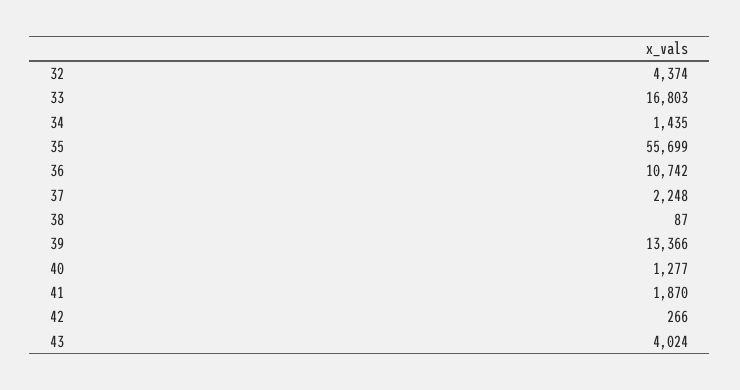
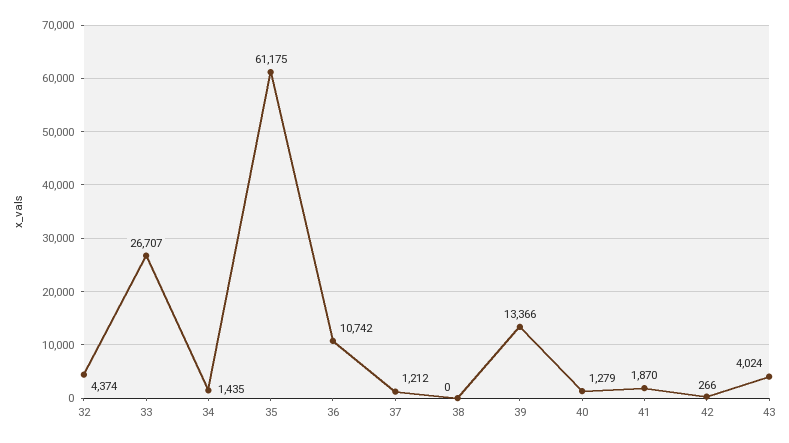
  {
    "32": 4374,
-   "33": 16803,
+   "33": 26707,
    "34": 1435,
-   "35": 55699,
+   "35": 61175,
    "36": 10742,
-   "37": 2248,
+   "37": 1212,
-   "38": 87,
+   "38": 0,
    "39": 13366,
-   "40": 1277,
+   "40": 1279,
    "41": 1870,
    "42": 266,
    "43": 4024
  }

